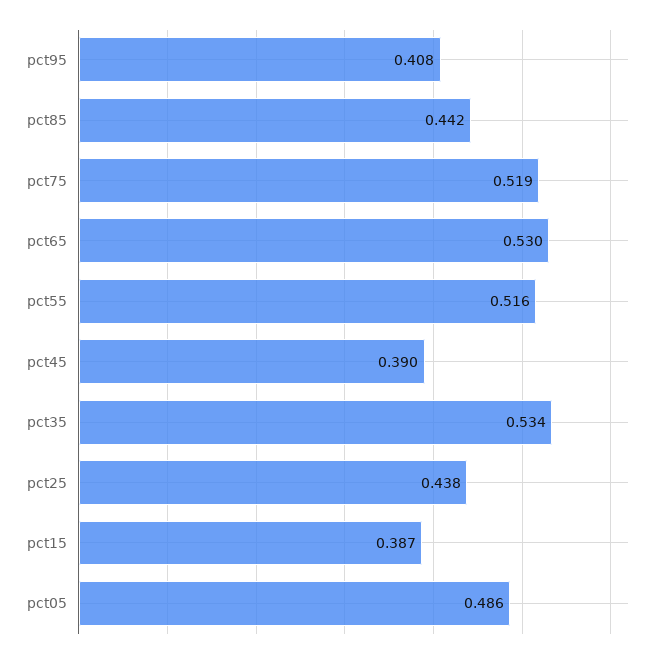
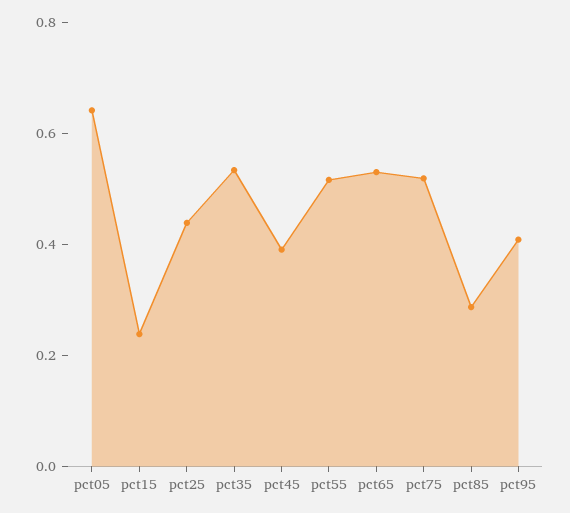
  {
    "pct95": 0.408,
-   "pct85": 0.442,
+   "pct85": 0.3,
    "pct75": 0.519,
    "pct65": 0.53,
    "pct55": 0.516,
    "pct45": 0.39,
    "pct35": 0.534,
    "pct25": 0.438,
-   "pct15": 0.387,
+   "pct15": 0.25,
-   "pct05": 0.486
+   "pct05": 0.65
  }

